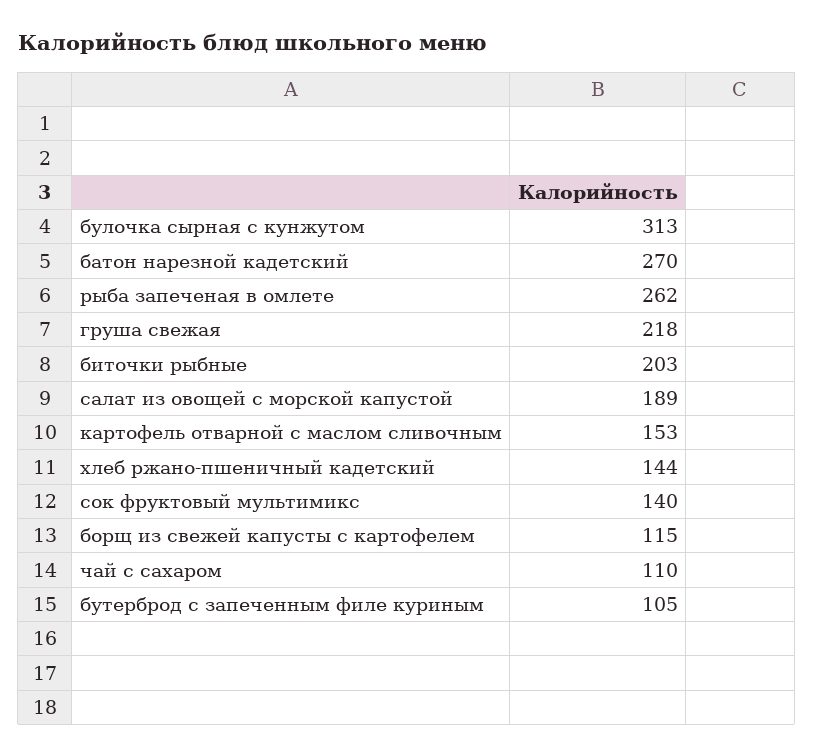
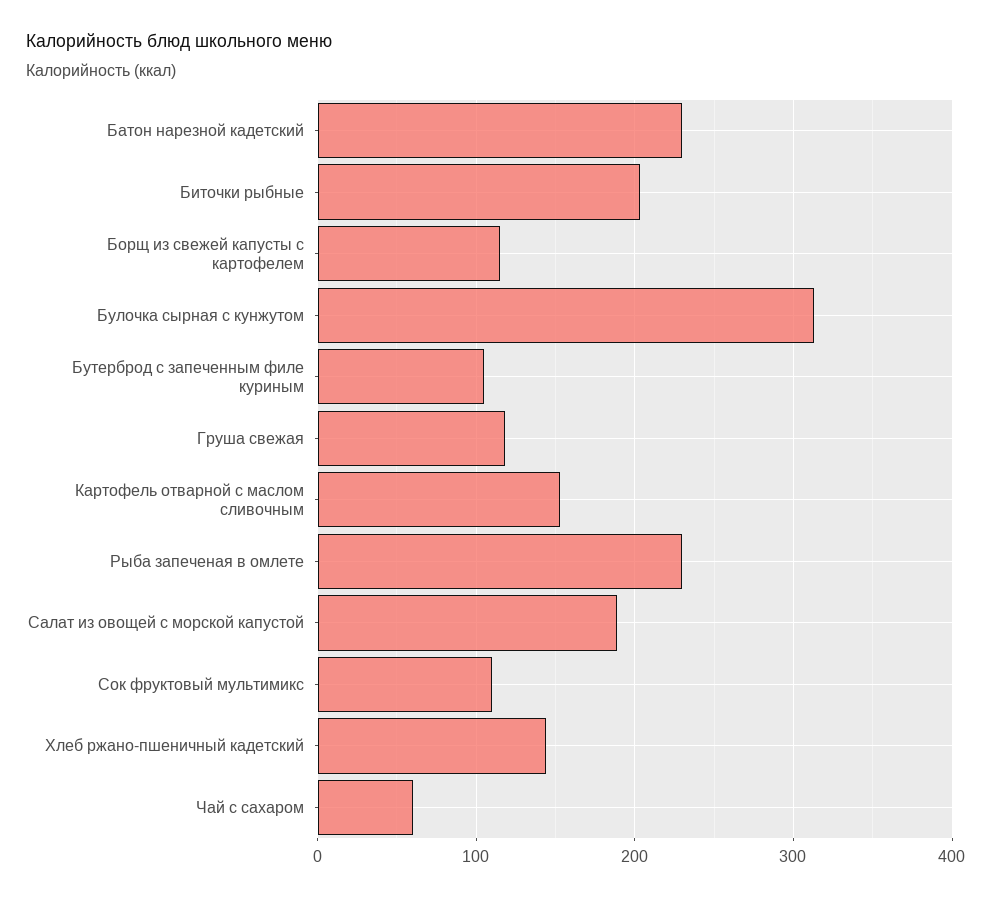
  {
    "булочка сырная с кунжутом": 313,
-   "батон нарезной кадетский": 270,
+   "батон нарезной кадетский": 230,
-   "рыба запеченая в омлете": 262,
+   "рыба запеченая в омлете": 230,
-   "груша свежая": 218,
+   "груша свежая": 120,
    "биточки рыбные": 203,
    "салат из овощей с морской капустой": 189,
    "картофель отварной с маслом сливочным": 153,
    "хлеб ржано-пшеничный кадетский": 144,
-   "сок фруктовый мультимикс": 140,
+   "сок фруктовый мультимикс": 110,
    "борщ из свежей капусты с картофелем": 115,
-   "чай с сахаром": 110,
+   "чай с сахаром": 60,
    "бутерброд с запеченным филе куриным": 105
  }

